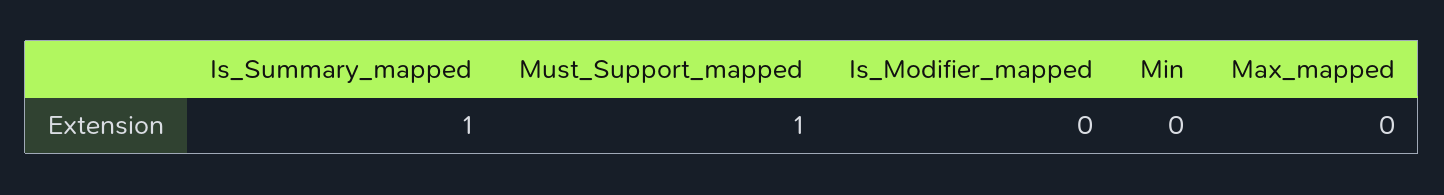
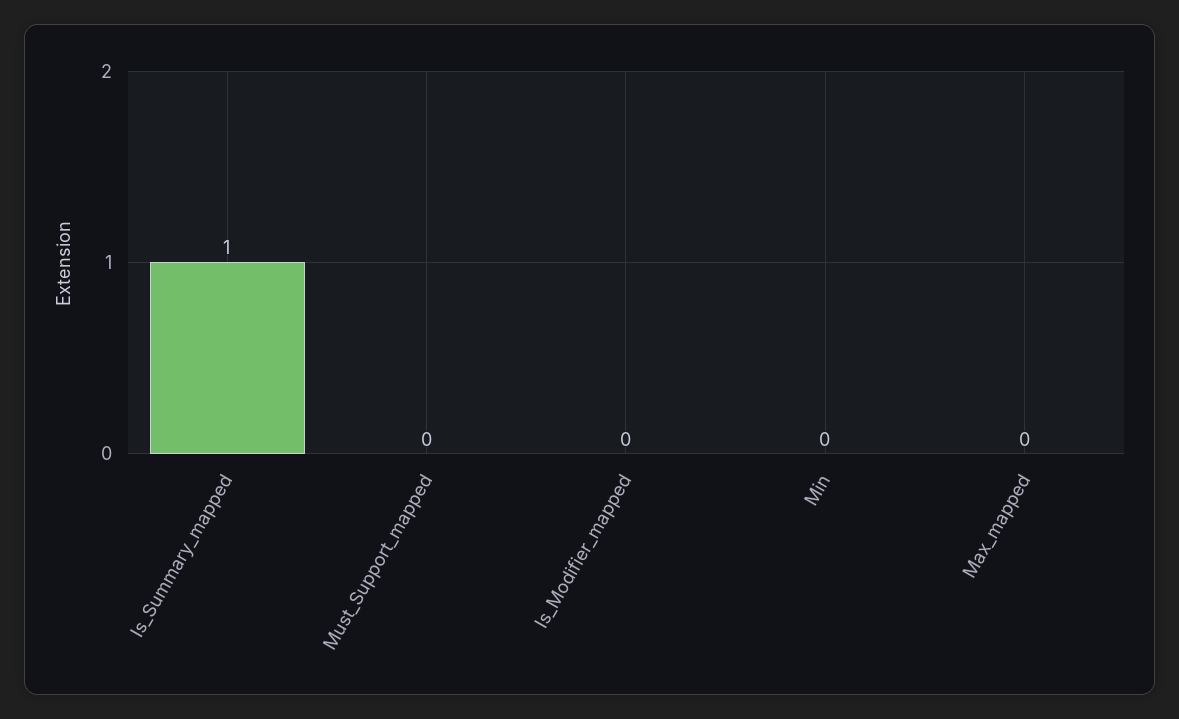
  {
    "Is_Summary_mapped": 1,
-   "Must_Support_mapped": 1,
+   "Must_Support_mapped": 0,
    "Is_Modifier_mapped": 0,
    "Min": 0,
    "Max_mapped": 0
  }

